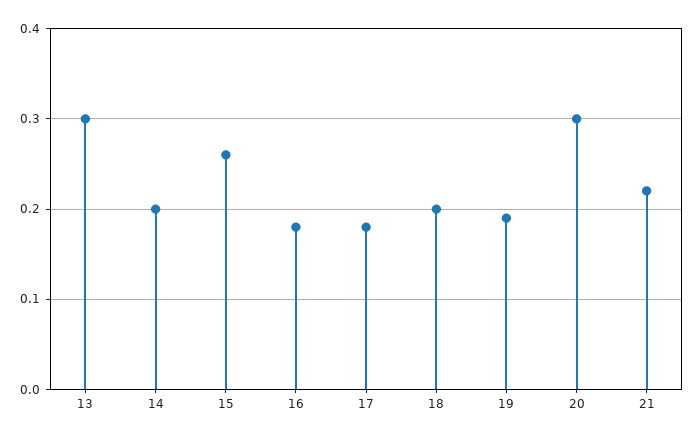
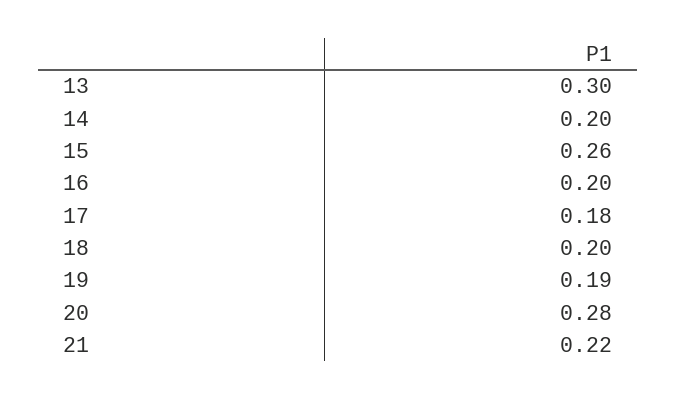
  {
    "13": 0.3,
    "14": 0.2,
    "15": 0.26,
-   "16": 0.18,
+   "16": 0.2,
    "17": 0.18,
    "18": 0.2,
    "19": 0.19,
-   "20": 0.3,
+   "20": 0.28,
    "21": 0.22
  }

